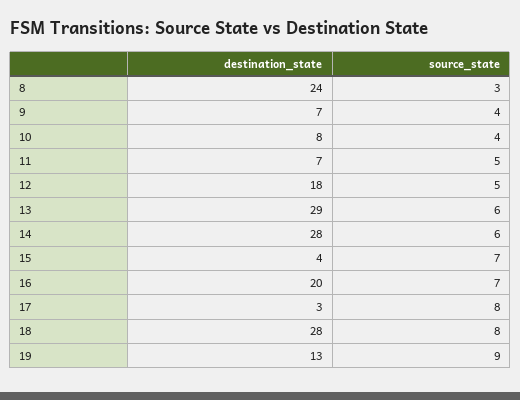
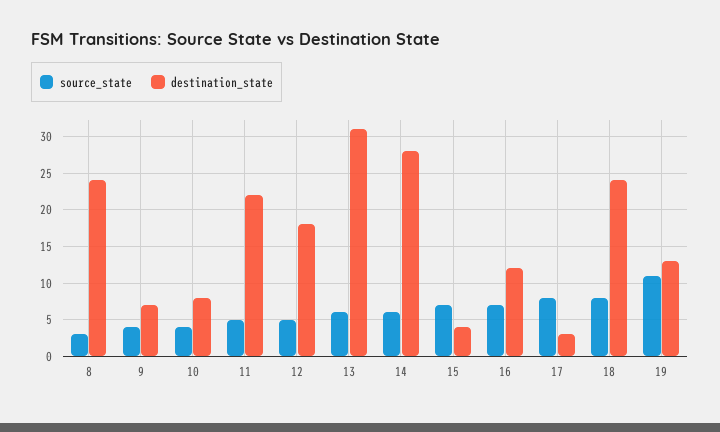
  {
    "destination_state": {
      "8": 24,
      "9": 7,
      "10": 8,
-     "11": 7,
+     "11": 22,
      "12": 18,
-     "13": 29,
+     "13": 31,
      "14": 28,
      "15": 4,
-     "16": 20,
+     "16": 12,
      "17": 3,
-     "18": 28,
+     "18": 24,
      "19": 13
    },
    "source_state": {
      "8": 3,
      "9": 4,
      "10": 4,
      "11": 5,
      "12": 5,
      "13": 6,
      "14": 6,
      "15": 7,
      "16": 7,
      "17": 8,
      "18": 8,
-     "19": 9
+     "19": 11
    }
  }

